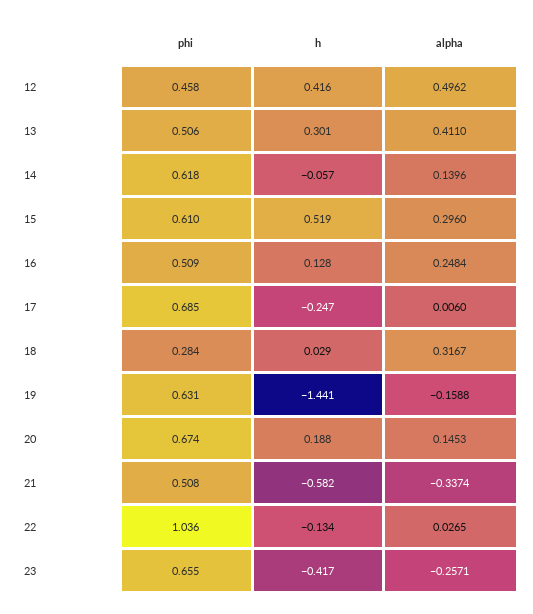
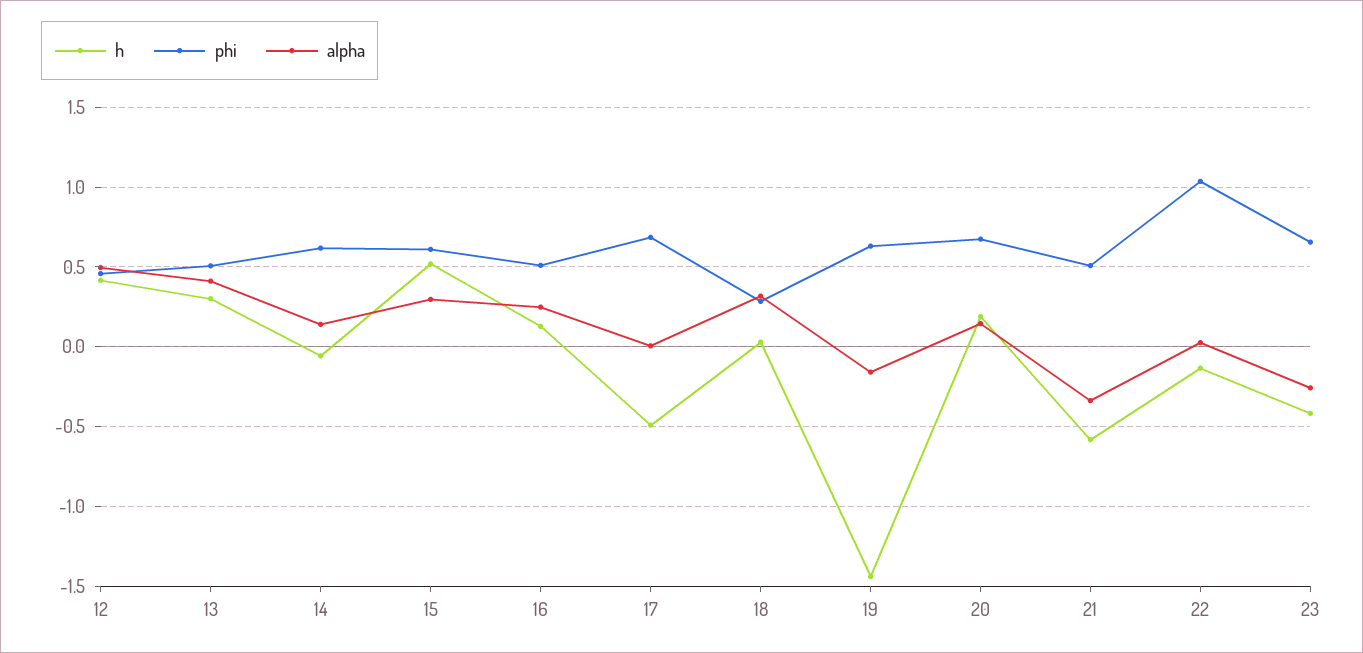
  {
    "phi": {
      "12": 0.458,
      "13": 0.506,
      "14": 0.618,
      "15": 0.61,
      "16": 0.509,
      "17": 0.685,
      "18": 0.284,
      "19": 0.631,
      "20": 0.674,
      "21": 0.508,
      "22": 1.036,
      "23": 0.655
    },
    "h": {
      "12": 0.416,
      "13": 0.301,
      "14": -0.057,
      "15": 0.519,
      "16": 0.128,
-     "17": -0.247,
+     "17": -0.5,
      "18": 0.029,
      "19": -1.441,
      "20": 0.188,
      "21": -0.582,
      "22": -0.134,
      "23": -0.417
    },
    "alpha": {
      "12": 0.4962,
      "13": 0.411,
      "14": 0.1396,
      "15": 0.296,
      "16": 0.2484,
      "17": 0.006,
      "18": 0.3167,
      "19": -0.1588,
      "20": 0.1453,
      "21": -0.3374,
      "22": 0.0265,
      "23": -0.2571
    }
  }

